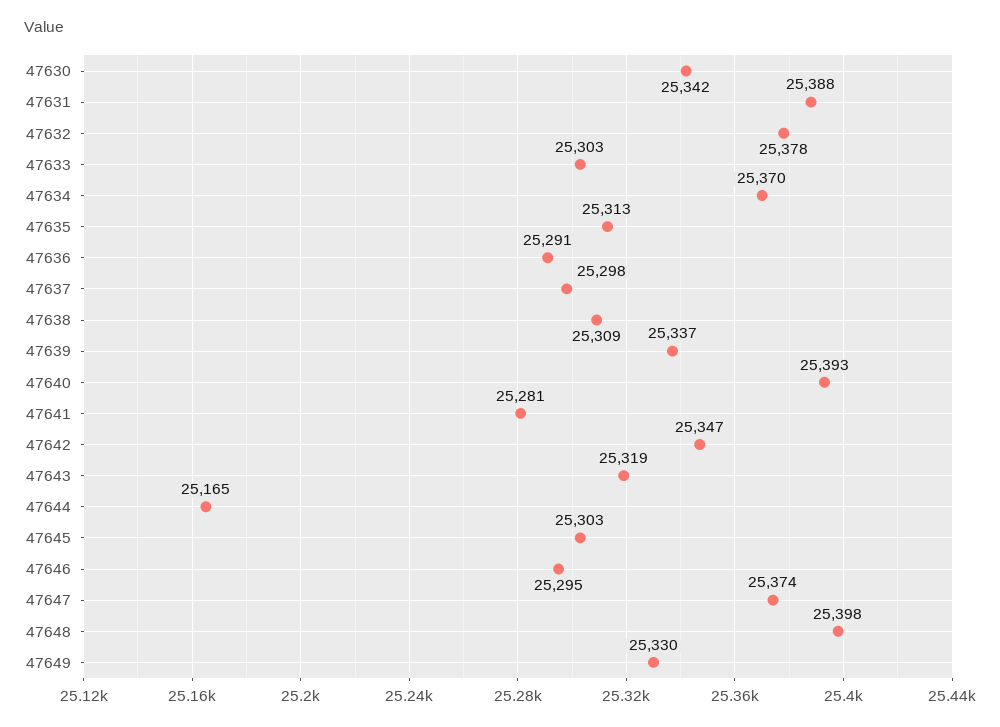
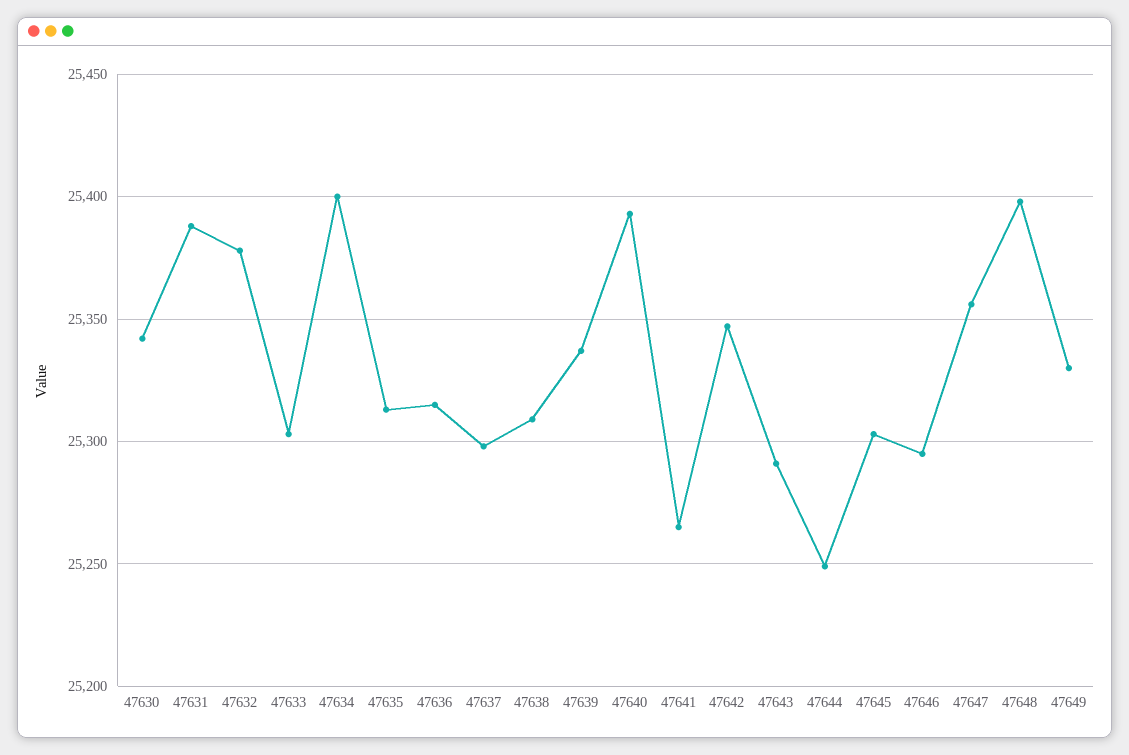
  {
    "47630": 25342,
    "47631": 25388,
    "47632": 25378,
    "47633": 25303,
-   "47634": 25370,
+   "47634": 25400,
    "47635": 25313,
-   "47636": 25291,
+   "47636": 25315,
    "47637": 25298,
    "47638": 25309,
    "47639": 25337,
    "47640": 25393,
-   "47641": 25281,
+   "47641": 25265,
    "47642": 25347,
-   "47643": 25319,
+   "47643": 25290,
-   "47644": 25165,
+   "47644": 25250,
    "47645": 25303,
    "47646": 25295,
-   "47647": 25374,
+   "47647": 25355,
    "47648": 25398,
    "47649": 25330
  }

